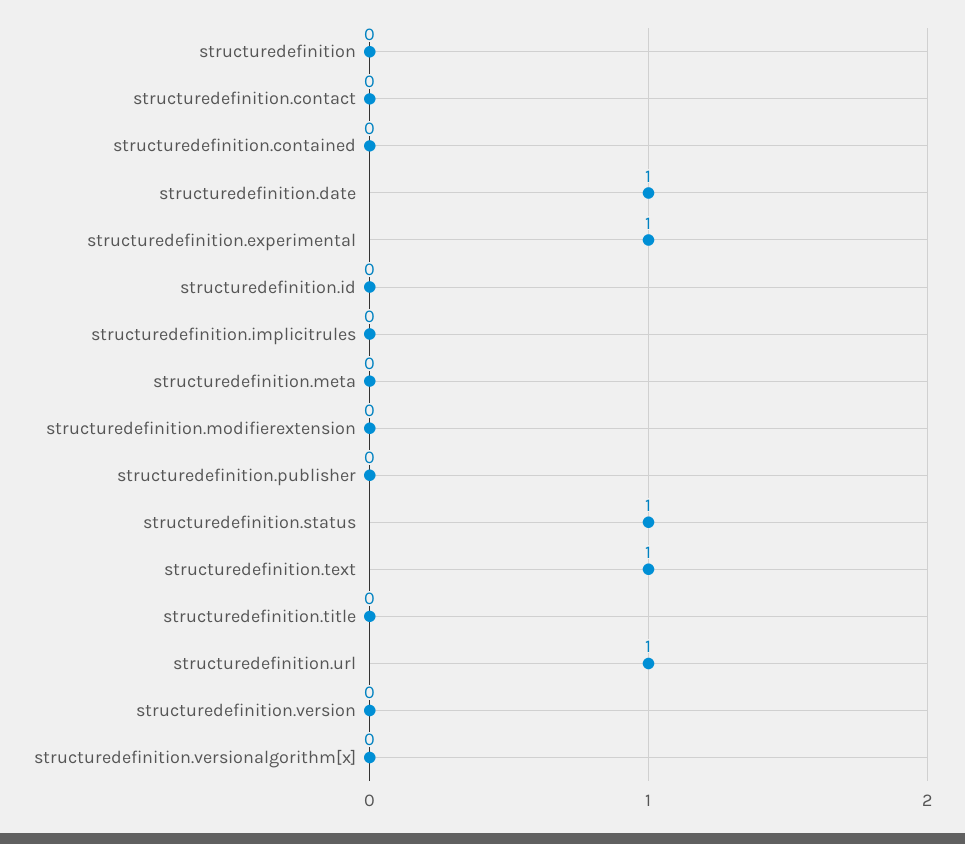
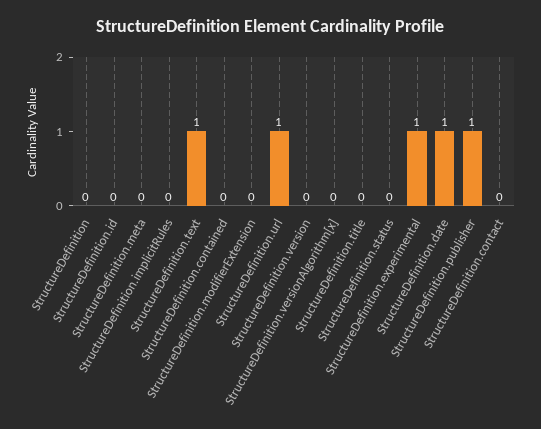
  {
    "structuredefinition": 0,
    "structuredefinition.contact": 0,
    "structuredefinition.contained": 0,
    "structuredefinition.date": 1,
    "structuredefinition.experimental": 1,
    "structuredefinition.id": 0,
    "structuredefinition.implicitrules": 0,
    "structuredefinition.meta": 0,
    "structuredefinition.modifierextension": 0,
-   "structuredefinition.publisher": 0,
+   "structuredefinition.publisher": 1,
-   "structuredefinition.status": 1,
+   "structuredefinition.status": 0,
    "structuredefinition.text": 1,
    "structuredefinition.title": 0,
    "structuredefinition.url": 1,
    "structuredefinition.version": 0,
    "structuredefinition.versionalgorithm[x]": 0
  }

